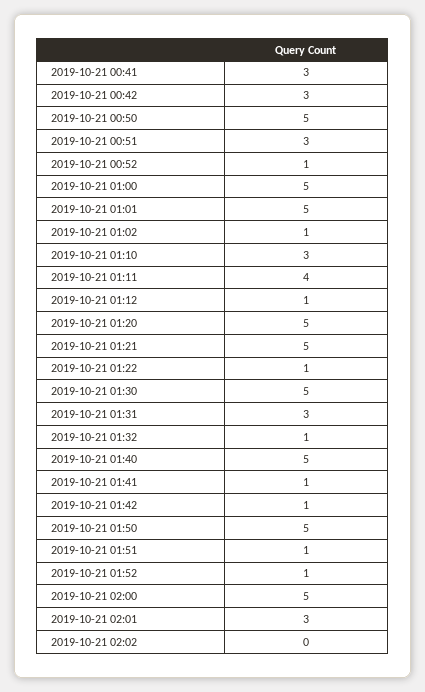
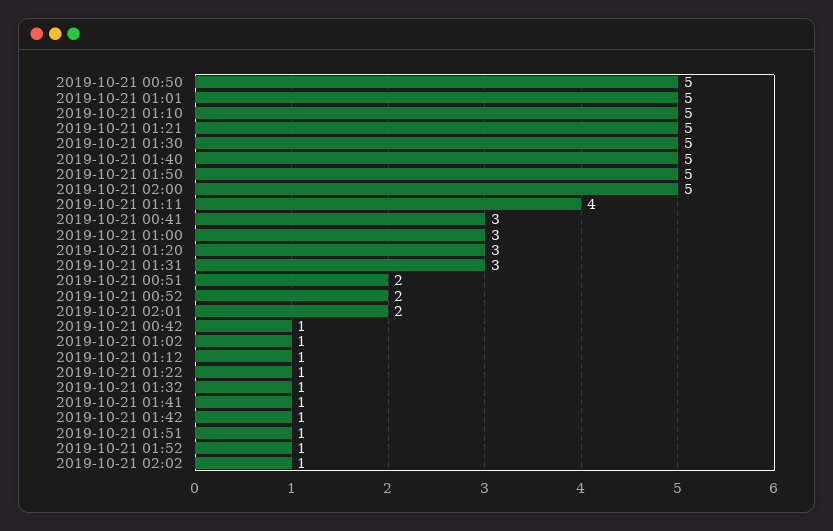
  {
    "2019-10-21 00:41": 3,
-   "2019-10-21 00:42": 3,
+   "2019-10-21 00:42": 1,
    "2019-10-21 00:50": 5,
-   "2019-10-21 00:51": 3,
+   "2019-10-21 00:51": 2,
-   "2019-10-21 00:52": 1,
+   "2019-10-21 00:52": 2,
-   "2019-10-21 01:00": 5,
+   "2019-10-21 01:00": 3,
    "2019-10-21 01:01": 5,
    "2019-10-21 01:02": 1,
-   "2019-10-21 01:10": 3,
+   "2019-10-21 01:10": 5,
    "2019-10-21 01:11": 4,
    "2019-10-21 01:12": 1,
-   "2019-10-21 01:20": 5,
+   "2019-10-21 01:20": 3,
    "2019-10-21 01:21": 5,
    "2019-10-21 01:22": 1,
    "2019-10-21 01:30": 5,
    "2019-10-21 01:31": 3,
    "2019-10-21 01:32": 1,
    "2019-10-21 01:40": 5,
    "2019-10-21 01:41": 1,
    "2019-10-21 01:42": 1,
    "2019-10-21 01:50": 5,
    "2019-10-21 01:51": 1,
    "2019-10-21 01:52": 1,
    "2019-10-21 02:00": 5,
-   "2019-10-21 02:01": 3,
+   "2019-10-21 02:01": 2,
-   "2019-10-21 02:02": 0
+   "2019-10-21 02:02": 1
  }

